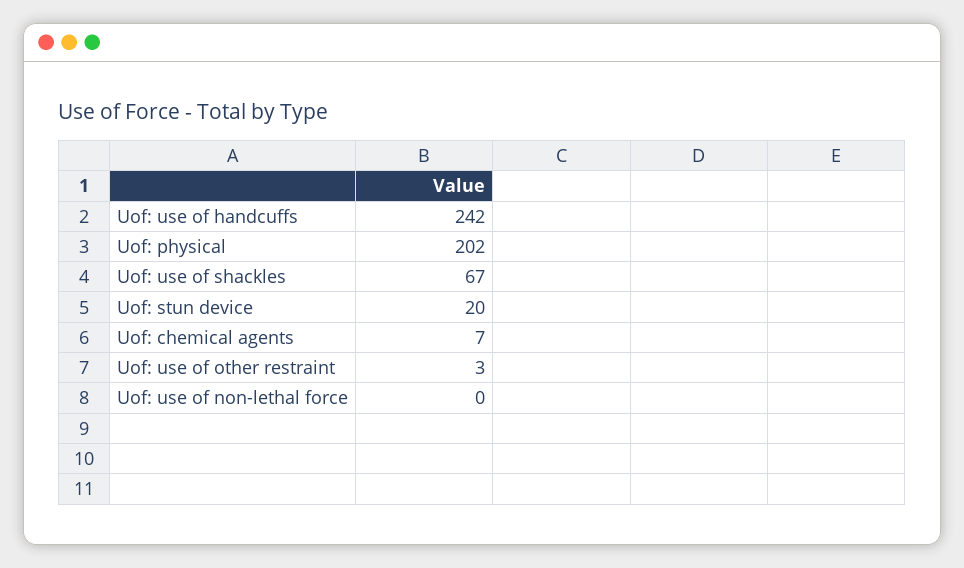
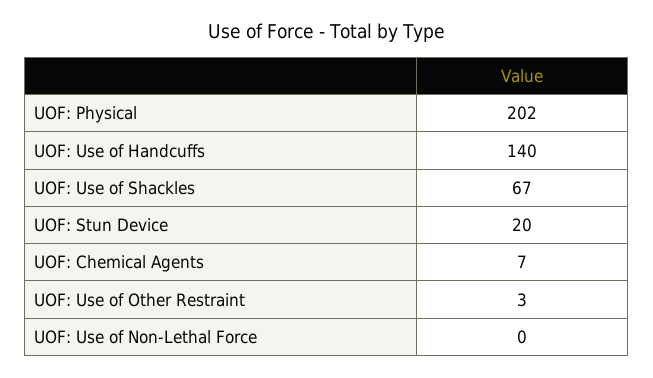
  {
-   "Uof: use of handcuffs": 242,
+   "Uof: use of handcuffs": 140,
    "Uof: physical": 202,
    "Uof: use of shackles": 67,
    "Uof: stun device": 20,
    "Uof: chemical agents": 7,
    "Uof: use of other restraint": 3,
    "Uof: use of non-lethal force": 0
  }

